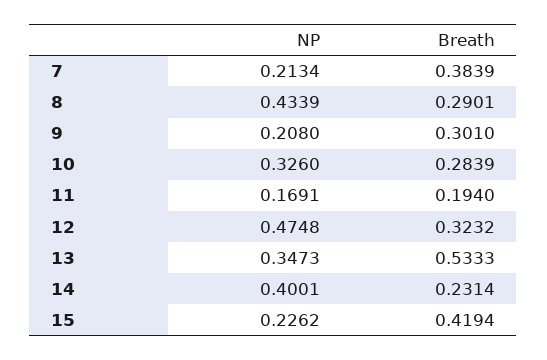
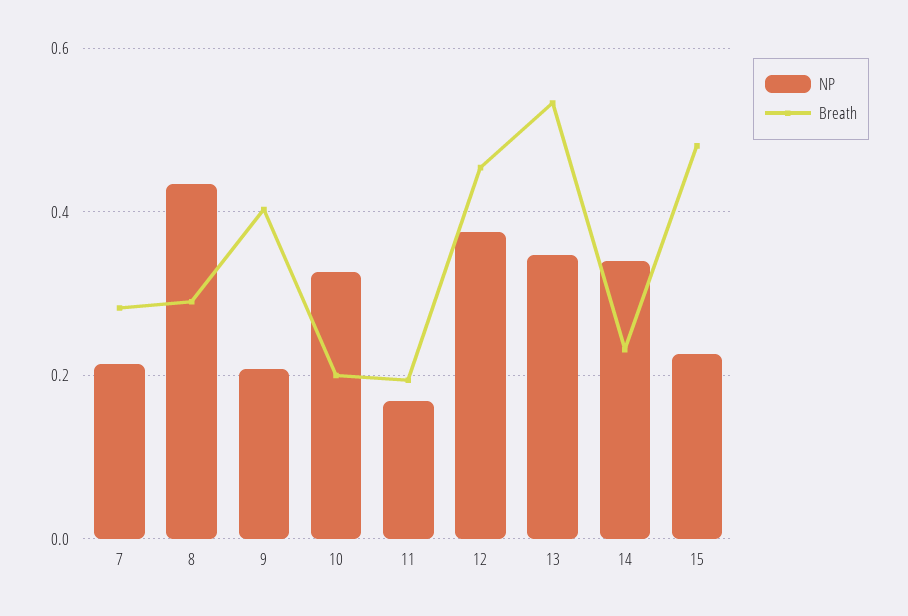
  {
    "NP": {
      "7": 0.2134,
      "8": 0.4339,
      "9": 0.208,
      "10": 0.326,
      "11": 0.1691,
-     "12": 0.4748,
+     "12": 0.38,
      "13": 0.3473,
-     "14": 0.4001,
+     "14": 0.34,
      "15": 0.2262
    },
    "Breath": {
-     "7": 0.3839,
+     "7": 0.28,
      "8": 0.2901,
-     "9": 0.301,
+     "9": 0.4,
-     "10": 0.2839,
+     "10": 0.2,
      "11": 0.194,
-     "12": 0.3232,
+     "12": 0.46,
      "13": 0.5333,
      "14": 0.2314,
-     "15": 0.4194
+     "15": 0.48
    }
  }

